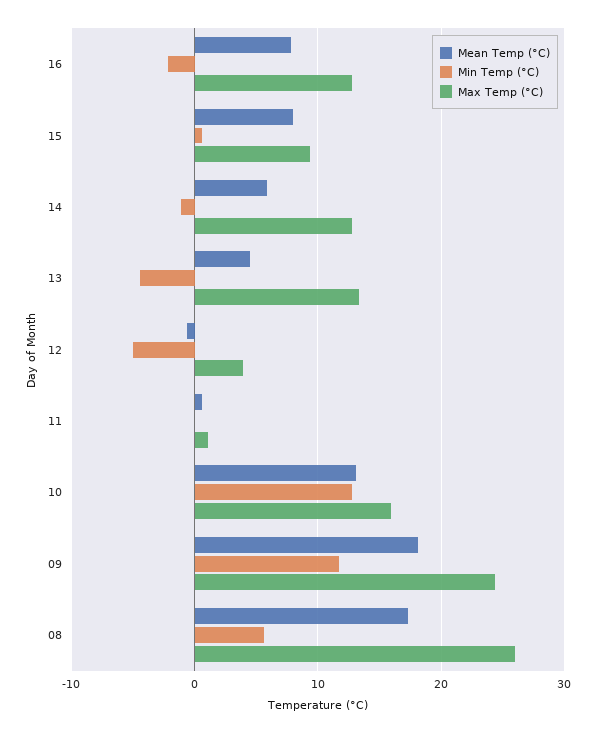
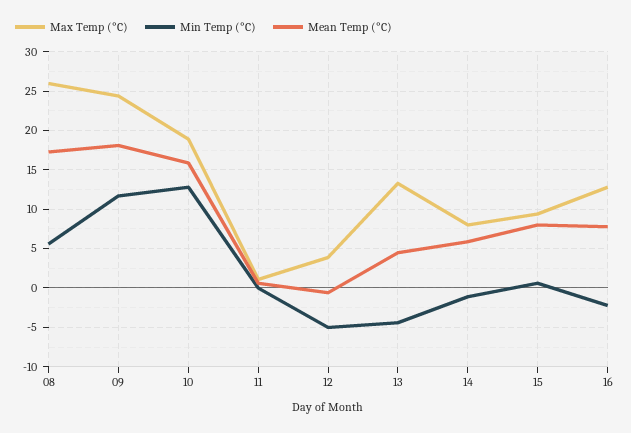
  {
    "Mean Temp (°C)": {
      "16": 8,
      "15": 8,
      "14": 6,
      "13": 5,
      "12": -1,
      "11": 1,
-     "10": 13,
+     "10": 16,
      "09": 18,
      "08": 17
    },
    "Min Temp (°C)": {
      "16": -2,
      "15": 1,
      "14": -1,
      "13": -4,
      "12": -5,
      "11": 0,
      "10": 13,
      "09": 12,
      "08": 6
    },
    "Max Temp (°C)": {
      "16": 13,
      "15": 9,
-     "14": 13,
+     "14": 8,
      "13": 13,
      "12": 4,
      "11": 1,
-     "10": 16,
+     "10": 19,
      "09": 24,
      "08": 26
    }
  }

